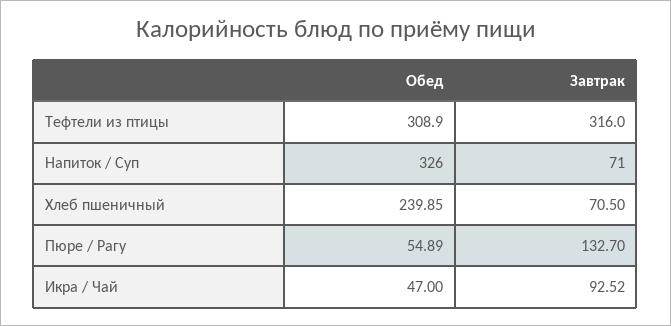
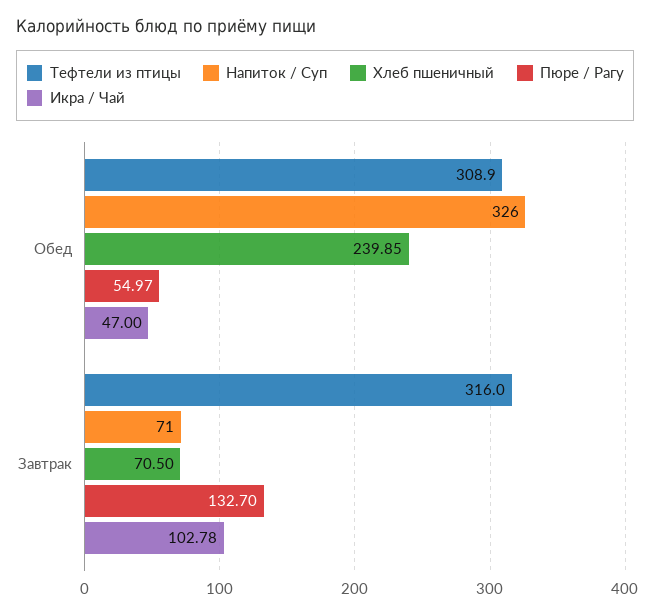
  {
    "Тефтели из птицы": {
      "Обед": 308.9,
      "Завтрак": 316
    },
    "Напиток / Суп": {
      "Обед": 326,
      "Завтрак": 71
    },
    "Хлеб пшеничный": {
      "Обед": 239.85,
      "Завтрак": 70.5
    },
    "Пюре / Рагу": {
-     "Обед": 54.89,
+     "Обед": 54.97,
      "Завтрак": 132.7
    },
    "Икра / Чай": {
      "Обед": 47,
-     "Завтрак": 92.52
+     "Завтрак": 102.78
    }
  }

